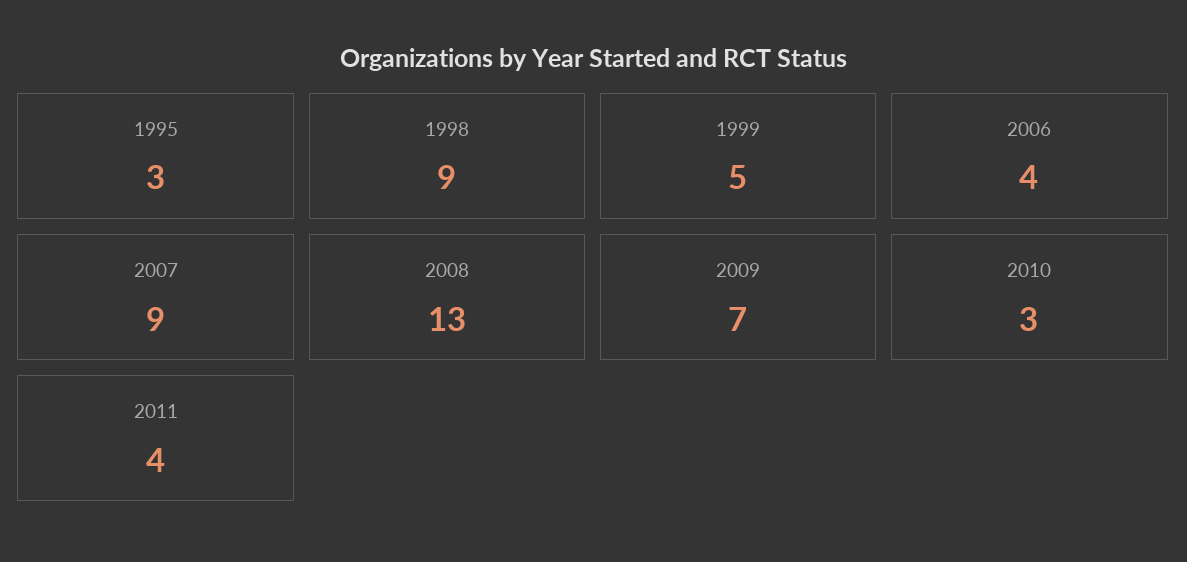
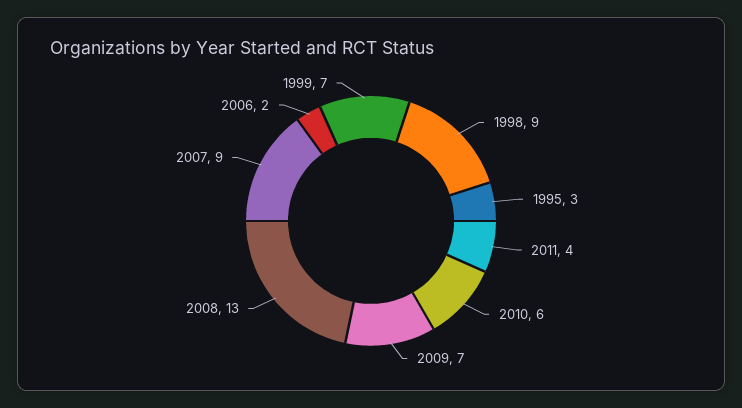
  {
    "1995": 3,
    "1998": 9,
-   "1999": 5,
+   "1999": 7,
-   "2006": 4,
+   "2006": 2,
    "2007": 9,
    "2008": 13,
    "2009": 7,
-   "2010": 3,
+   "2010": 6,
    "2011": 4
  }

